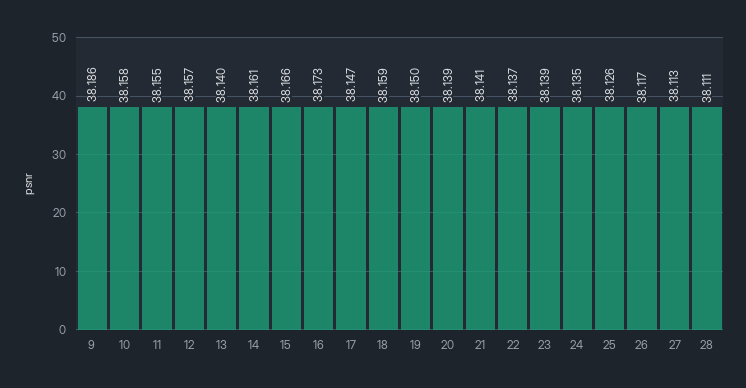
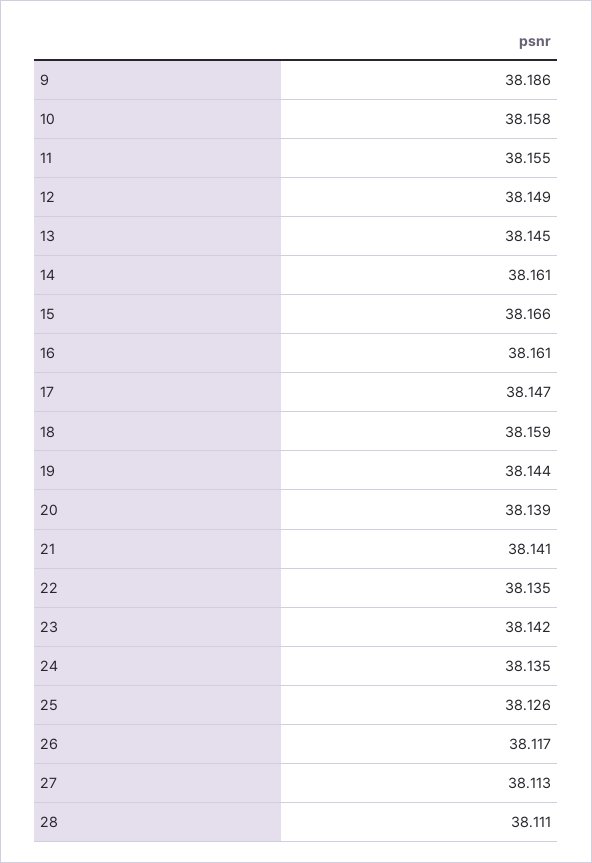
  {
    "9": 38.186,
    "10": 38.158,
    "11": 38.155,
-   "12": 38.157,
+   "12": 38.149,
-   "13": 38.14,
+   "13": 38.145,
    "14": 38.161,
    "15": 38.166,
-   "16": 38.173,
+   "16": 38.161,
    "17": 38.147,
    "18": 38.159,
-   "19": 38.15,
+   "19": 38.144,
    "20": 38.139,
    "21": 38.141,
-   "22": 38.137,
+   "22": 38.135,
-   "23": 38.139,
+   "23": 38.142,
    "24": 38.135,
    "25": 38.126,
    "26": 38.117,
    "27": 38.113,
    "28": 38.111
  }

